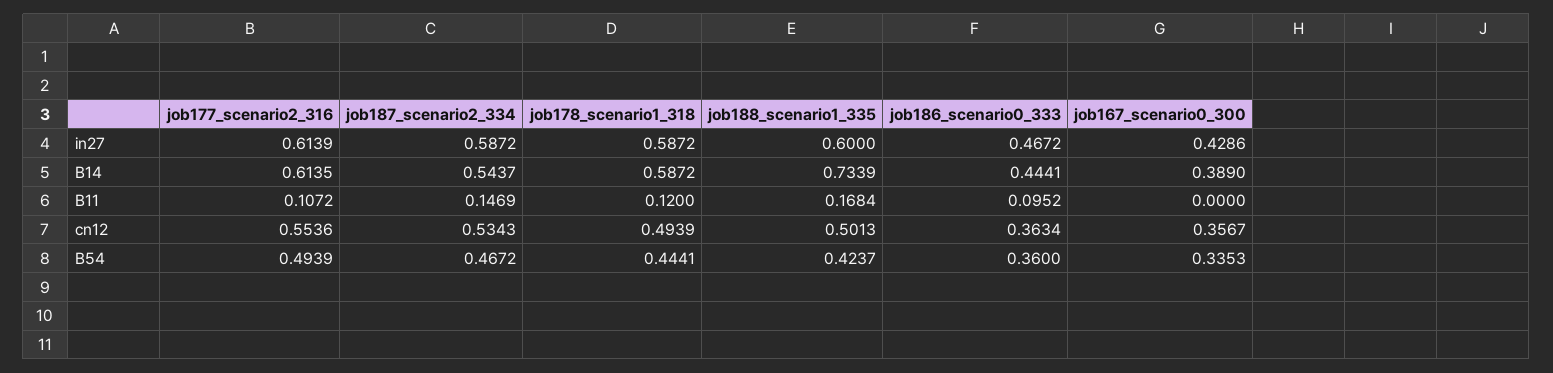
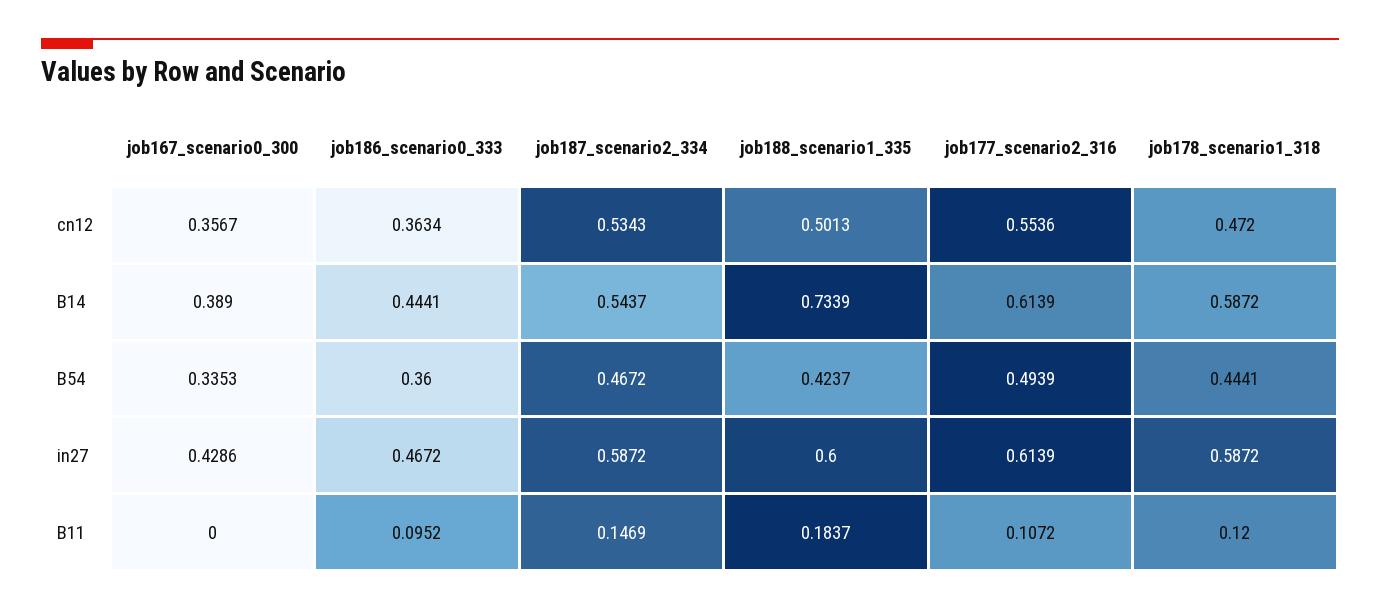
  {
    "job177_scenario2_316": {
      "in27": 0.6139,
-     "B14": 0.6135,
+     "B14": 0.6139,
      "B11": 0.1072,
      "cn12": 0.5536,
      "B54": 0.4939
    },
    "job187_scenario2_334": {
      "in27": 0.5872,
      "B14": 0.5437,
      "B11": 0.1469,
      "cn12": 0.5343,
      "B54": 0.4672
    },
    "job178_scenario1_318": {
      "in27": 0.5872,
      "B14": 0.5872,
      "B11": 0.12,
-     "cn12": 0.4939,
+     "cn12": 0.472,
      "B54": 0.4441
    },
    "job188_scenario1_335": {
      "in27": 0.6,
      "B14": 0.7339,
-     "B11": 0.1684,
+     "B11": 0.1837,
      "cn12": 0.5013,
      "B54": 0.4237
    },
    "job186_scenario0_333": {
      "in27": 0.4672,
      "B14": 0.4441,
      "B11": 0.0952,
      "cn12": 0.3634,
      "B54": 0.36
    },
    "job167_scenario0_300": {
      "in27": 0.4286,
      "B14": 0.389,
      "B11": 0,
      "cn12": 0.3567,
      "B54": 0.3353
    }
  }

